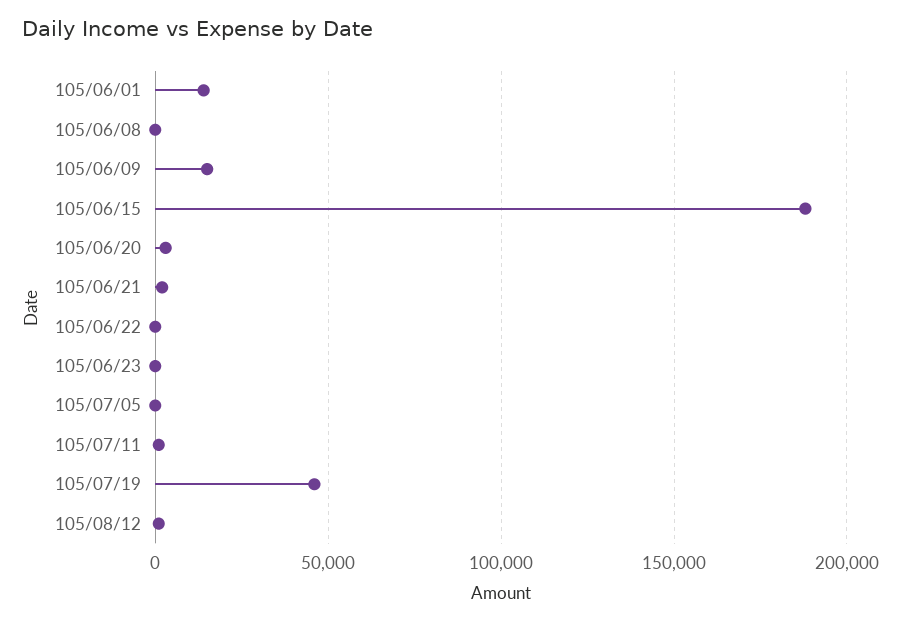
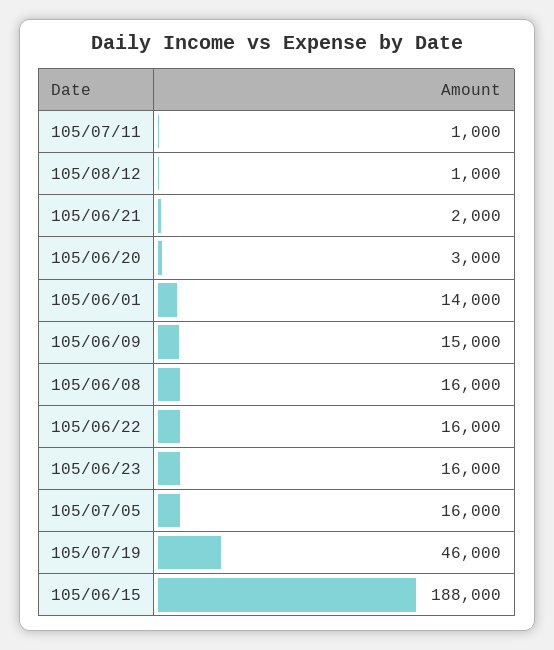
  {
    "105/06/01": 14000,
-   "105/06/08": 0,
+   "105/06/08": 16000,
    "105/06/09": 15000,
    "105/06/15": 188000,
    "105/06/20": 3000,
    "105/06/21": 2000,
-   "105/06/22": 0,
+   "105/06/22": 16000,
-   "105/06/23": 0,
+   "105/06/23": 16000,
-   "105/07/05": 0,
+   "105/07/05": 16000,
    "105/07/11": 1000,
    "105/07/19": 46000,
    "105/08/12": 1000
  }

